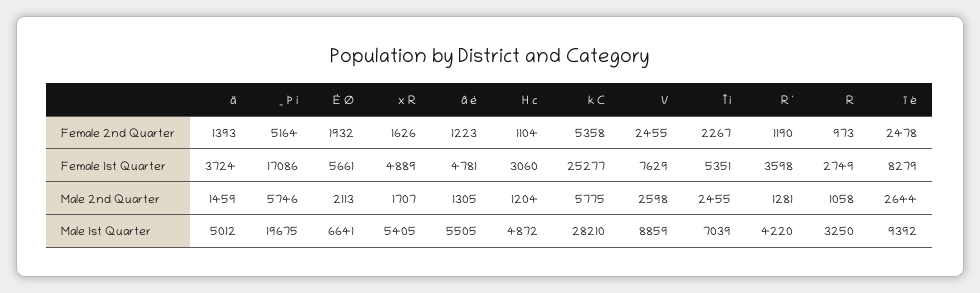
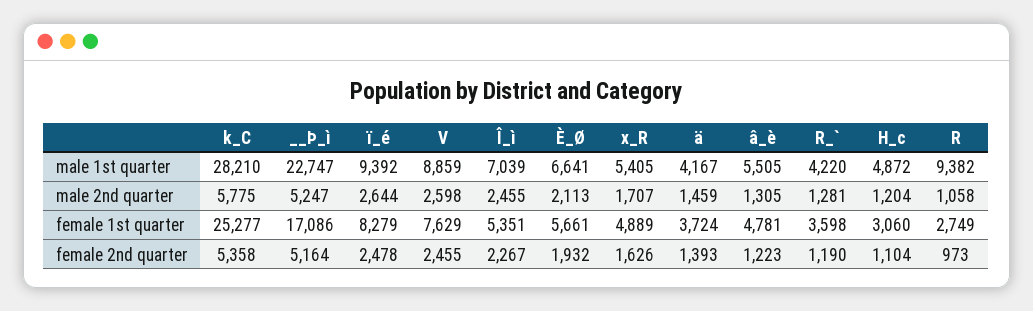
  {
    "ä": {
      "Female 2nd Quarter": 1393,
      "Female 1st Quarter": 3724,
      "Male 2nd Quarter": 1459,
-     "Male 1st Quarter": 5012
+     "Male 1st Quarter": 4167
    },
    "_ Þ ì": {
      "Female 2nd Quarter": 5164,
      "Female 1st Quarter": 17086,
-     "Male 2nd Quarter": 5746,
+     "Male 2nd Quarter": 5247,
-     "Male 1st Quarter": 19675
+     "Male 1st Quarter": 22747
    },
    "È Ø": {
      "Female 2nd Quarter": 1932,
      "Female 1st Quarter": 5661,
      "Male 2nd Quarter": 2113,
      "Male 1st Quarter": 6641
    },
    "x R": {
      "Female 2nd Quarter": 1626,
      "Female 1st Quarter": 4889,
      "Male 2nd Quarter": 1707,
      "Male 1st Quarter": 5405
    },
    "â è": {
      "Female 2nd Quarter": 1223,
      "Female 1st Quarter": 4781,
      "Male 2nd Quarter": 1305,
      "Male 1st Quarter": 5505
    },
    "H c": {
      "Female 2nd Quarter": 1104,
      "Female 1st Quarter": 3060,
      "Male 2nd Quarter": 1204,
      "Male 1st Quarter": 4872
    },
    "k C": {
      "Female 2nd Quarter": 5358,
      "Female 1st Quarter": 25277,
      "Male 2nd Quarter": 5775,
      "Male 1st Quarter": 28210
    },
    "V": {
      "Female 2nd Quarter": 2455,
      "Female 1st Quarter": 7629,
      "Male 2nd Quarter": 2598,
      "Male 1st Quarter": 8859
    },
    "Î ì": {
      "Female 2nd Quarter": 2267,
      "Female 1st Quarter": 5351,
      "Male 2nd Quarter": 2455,
      "Male 1st Quarter": 7039
    },
    "R `": {
      "Female 2nd Quarter": 1190,
      "Female 1st Quarter": 3598,
      "Male 2nd Quarter": 1281,
      "Male 1st Quarter": 4220
    },
    "R": {
      "Female 2nd Quarter": 973,
      "Female 1st Quarter": 2749,
      "Male 2nd Quarter": 1058,
-     "Male 1st Quarter": 3250
+     "Male 1st Quarter": 9382
    },
    "ï é": {
      "Female 2nd Quarter": 2478,
      "Female 1st Quarter": 8279,
      "Male 2nd Quarter": 2644,
      "Male 1st Quarter": 9392
    }
  }

